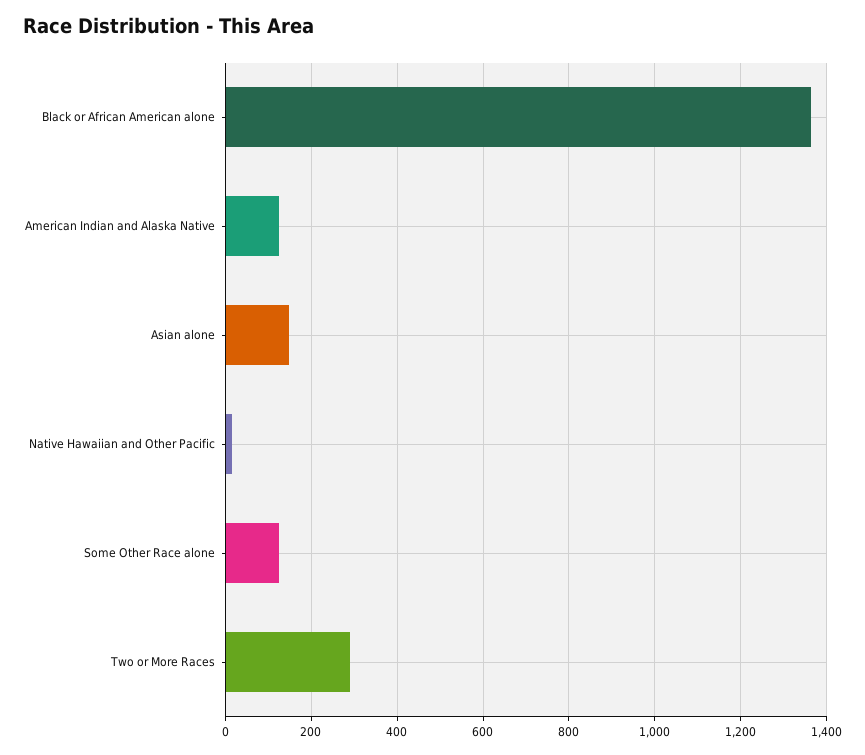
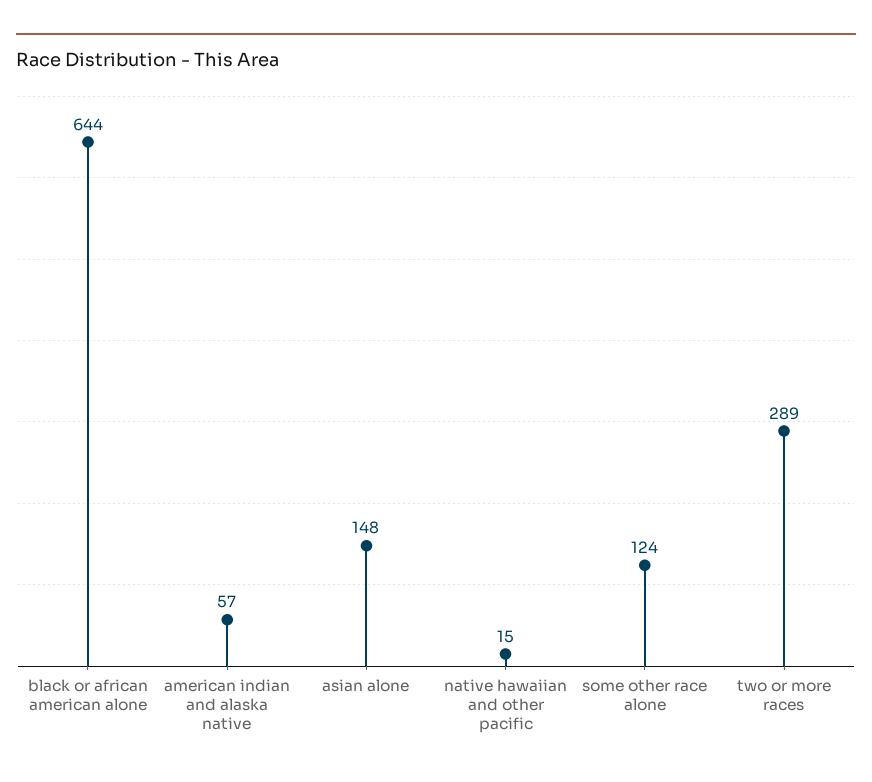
  {
-   "Black or African American alone": 1360,
+   "Black or African American alone": 644,
-   "American Indian and Alaska Native": 120,
+   "American Indian and Alaska Native": 57,
    "Asian alone": 148,
    "Native Hawaiian and Other Pacific": 15,
    "Some Other Race alone": 124,
    "Two or More Races": 289
  }

